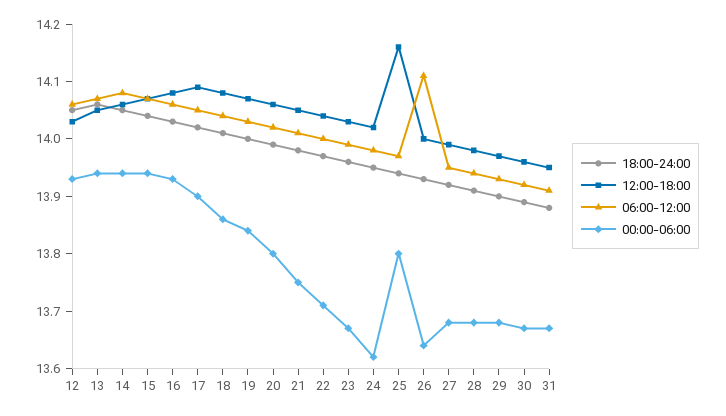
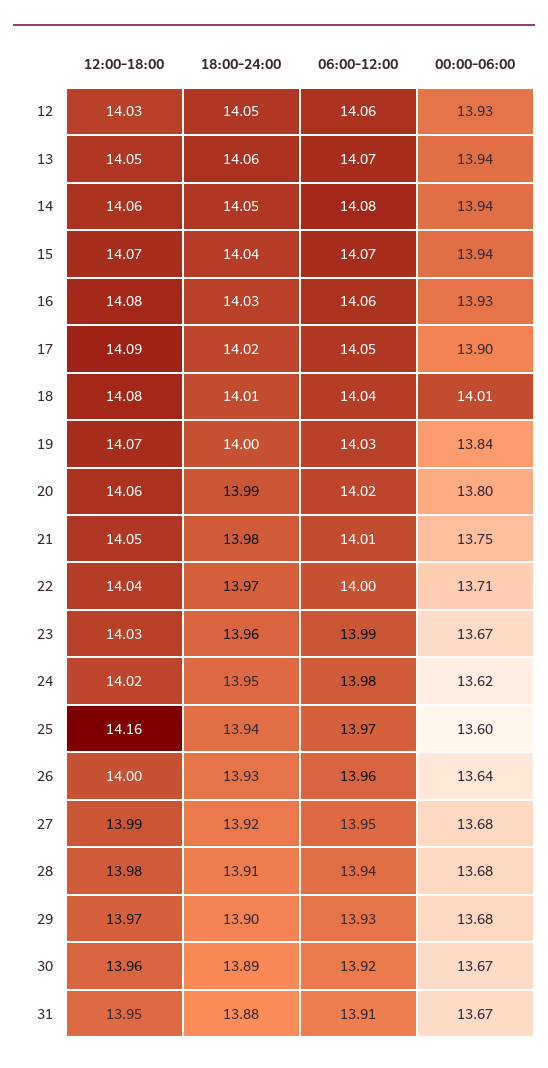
  {
    "18:00-24:00": {
      "12": 14.05,
      "13": 14.06,
      "14": 14.05,
      "15": 14.04,
      "16": 14.03,
      "17": 14.02,
      "18": 14.01,
      "19": 14,
      "20": 13.99,
      "21": 13.98,
      "22": 13.97,
      "23": 13.96,
      "24": 13.95,
      "25": 13.94,
      "26": 13.93,
      "27": 13.92,
      "28": 13.91,
      "29": 13.9,
      "30": 13.89,
      "31": 13.88
    },
    "12:00-18:00": {
      "12": 14.03,
      "13": 14.05,
      "14": 14.06,
      "15": 14.07,
      "16": 14.08,
      "17": 14.09,
      "18": 14.08,
      "19": 14.07,
      "20": 14.06,
      "21": 14.05,
      "22": 14.04,
      "23": 14.03,
      "24": 14.02,
      "25": 14.16,
      "26": 14,
      "27": 13.99,
      "28": 13.98,
      "29": 13.97,
      "30": 13.96,
      "31": 13.95
    },
    "06:00-12:00": {
      "12": 14.06,
      "13": 14.07,
      "14": 14.08,
      "15": 14.07,
      "16": 14.06,
      "17": 14.05,
      "18": 14.04,
      "19": 14.03,
      "20": 14.02,
      "21": 14.01,
      "22": 14,
      "23": 13.99,
      "24": 13.98,
      "25": 13.97,
-     "26": 14.1,
+     "26": 13.96,
      "27": 13.95,
      "28": 13.94,
      "29": 13.93,
      "30": 13.92,
      "31": 13.91
    },
    "00:00-06:00": {
      "12": 13.93,
      "13": 13.94,
      "14": 13.94,
      "15": 13.94,
      "16": 13.93,
      "17": 13.9,
-     "18": 13.85,
+     "18": 14.01,
      "19": 13.84,
      "20": 13.8,
      "21": 13.75,
      "22": 13.71,
      "23": 13.67,
      "24": 13.62,
-     "25": 13.8,
+     "25": 13.6,
      "26": 13.64,
      "27": 13.68,
      "28": 13.68,
      "29": 13.68,
      "30": 13.67,
      "31": 13.67
    }
  }

